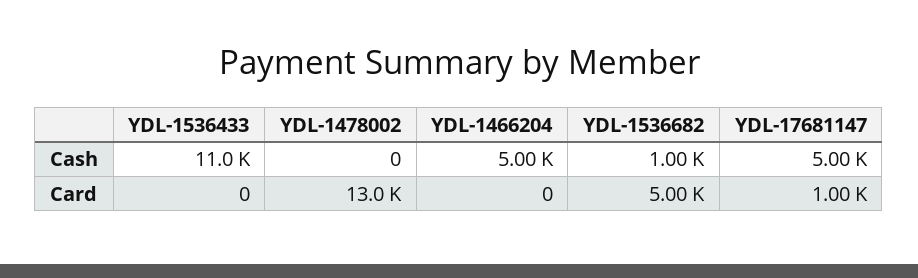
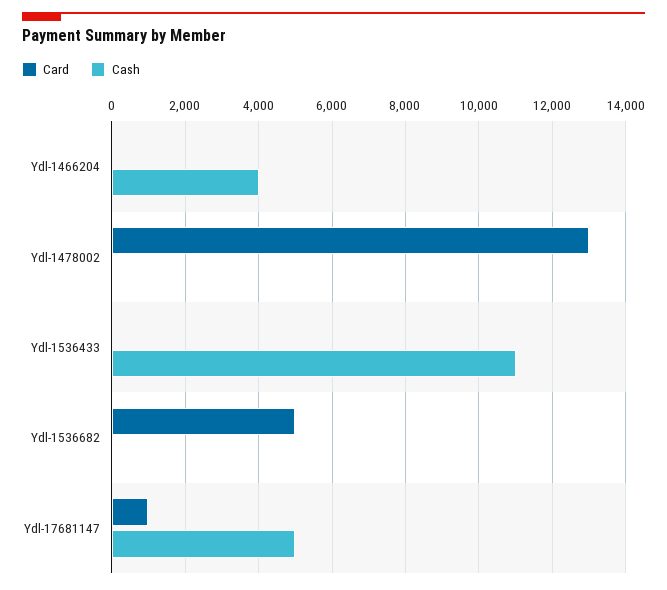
  {
    "Cash": {
      "YDL-1536433": 11000,
      "YDL-1478002": 0,
-     "YDL-1466204": 5000,
+     "YDL-1466204": 4000,
-     "YDL-1536682": 1000,
+     "YDL-1536682": 0,
      "YDL-17681147": 5000
    },
    "Card": {
      "YDL-1536433": 0,
      "YDL-1478002": 13000,
      "YDL-1466204": 0,
      "YDL-1536682": 5000,
      "YDL-17681147": 1000
    }
  }

